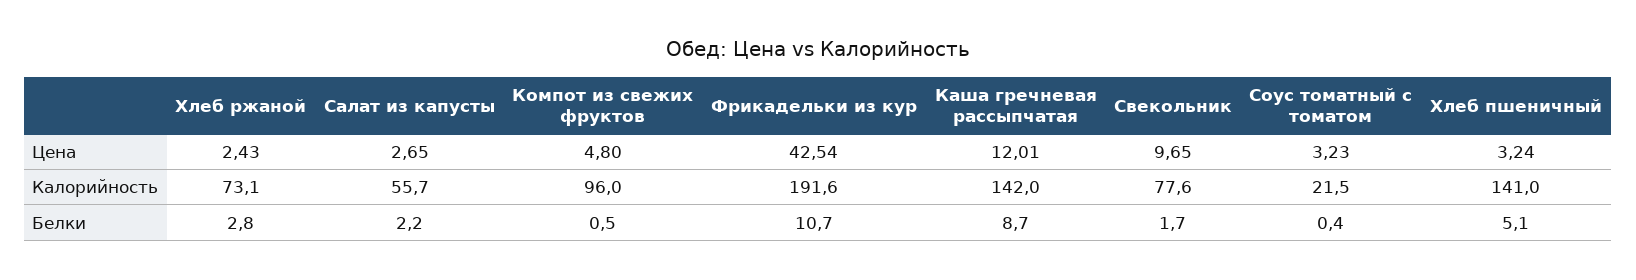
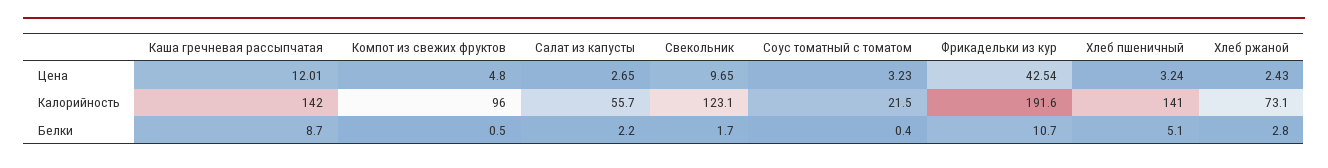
  {
    "Хлеб ржаной": {
      "Цена": 2.43,
      "Калорийность": 73.1,
      "Белки": 2.8
    },
    "Салат из капусты": {
      "Цена": 2.65,
      "Калорийность": 55.7,
      "Белки": 2.2
    },
    "Компот из свежих фруктов": {
      "Цена": 4.8,
      "Калорийность": 96,
      "Белки": 0.5
    },
    "Фрикадельки из кур": {
      "Цена": 42.54,
      "Калорийность": 191.6,
      "Белки": 10.7
    },
    "Каша гречневая рассыпчатая": {
      "Цена": 12.01,
      "Калорийность": 142,
      "Белки": 8.7
    },
    "Свекольник": {
      "Цена": 9.65,
-     "Калорийность": 77.6,
+     "Калорийность": 123.1,
      "Белки": 1.7
    },
    "Соус томатный с томатом": {
      "Цена": 3.23,
      "Калорийность": 21.5,
      "Белки": 0.4
    },
    "Хлеб пшеничный": {
      "Цена": 3.24,
      "Калорийность": 141,
      "Белки": 5.1
    }
  }

